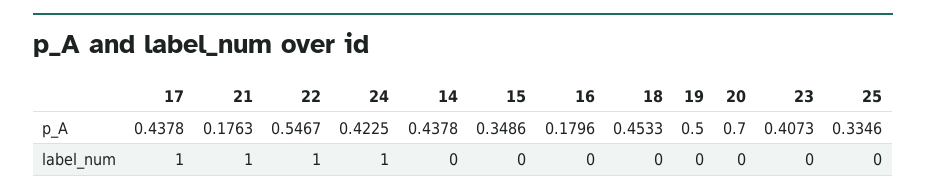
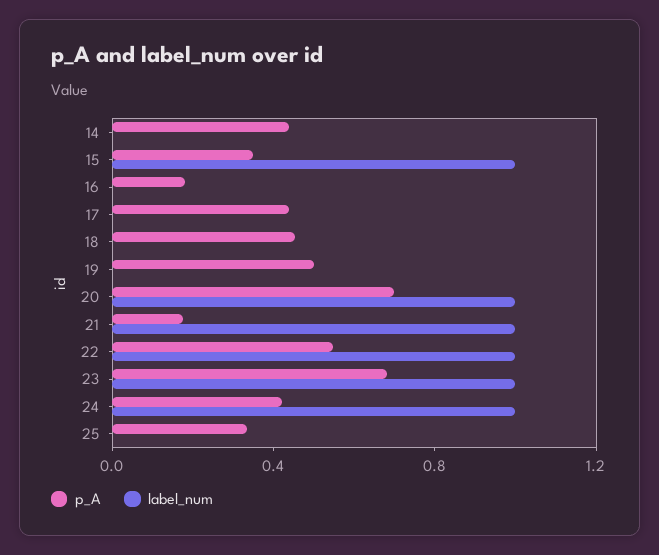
  {
    "p_A": {
      "17": 0.4378,
      "21": 0.1763,
      "22": 0.5467,
      "24": 0.4225,
      "14": 0.4378,
      "15": 0.3486,
      "16": 0.1796,
      "18": 0.4533,
      "19": 0.5,
      "20": 0.7,
-     "23": 0.4073,
+     "23": 0.7,
      "25": 0.3346
    },
    "label_num": {
-     "17": 1,
+     "17": 0,
      "21": 1,
      "22": 1,
      "24": 1,
      "14": 0,
-     "15": 0,
+     "15": 1,
      "16": 0,
      "18": 0,
      "19": 0,
-     "20": 0,
+     "20": 1,
-     "23": 0,
+     "23": 1,
      "25": 0
    }
  }

